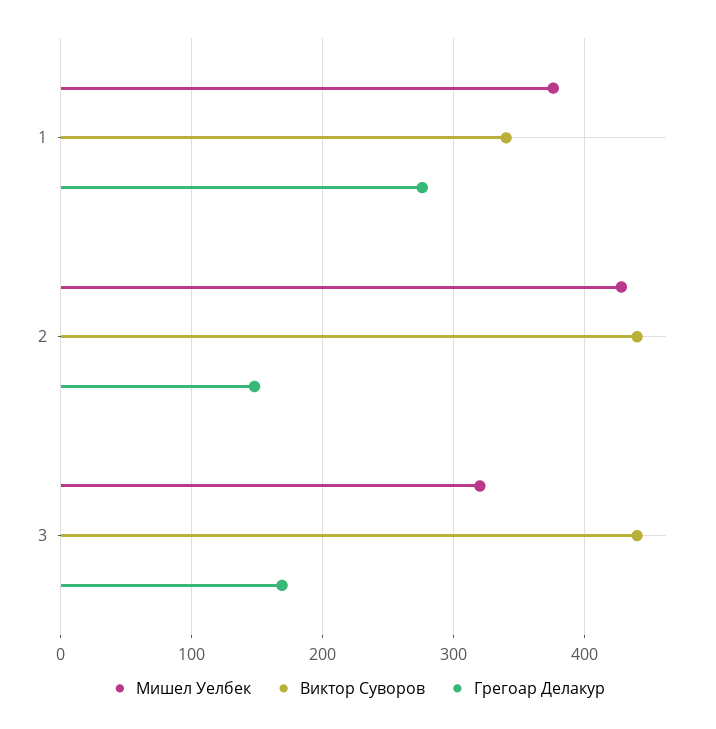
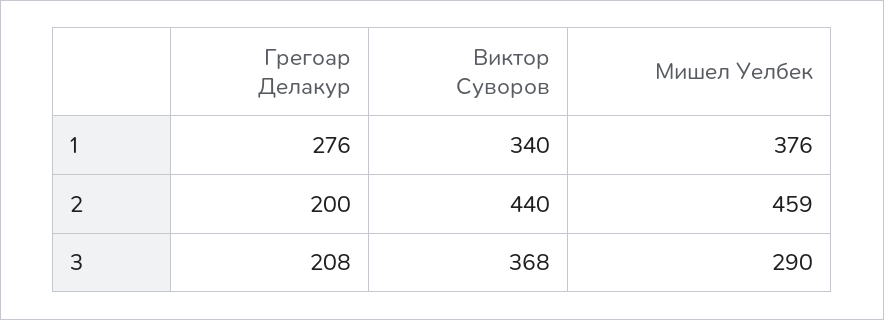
  {
    "Мишел Уелбек": {
      "1": 376,
-     "2": 430,
+     "2": 459,
-     "3": 320
+     "3": 290
    },
    "Виктор Суворов": {
      "1": 340,
      "2": 440,
-     "3": 440
+     "3": 368
    },
    "Грегоар Делакур": {
      "1": 276,
-     "2": 150,
+     "2": 200,
-     "3": 170
+     "3": 208
    }
  }

